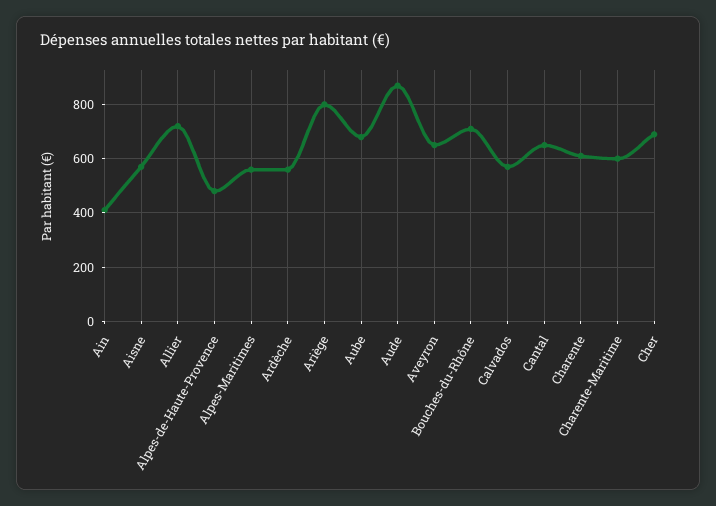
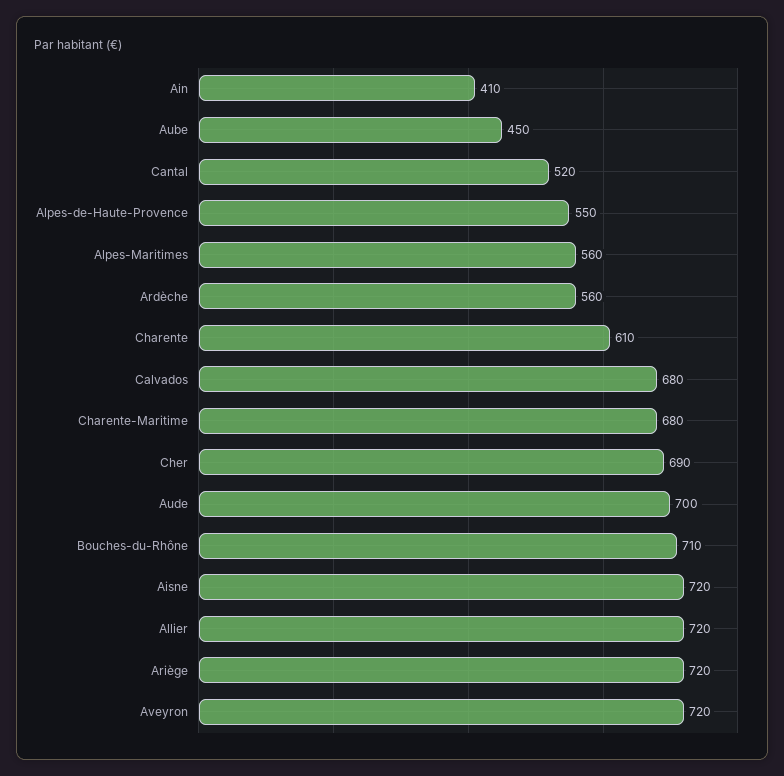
  {
    "Ain": 410,
-   "Aisne": 575,
+   "Aisne": 720,
    "Allier": 720,
-   "Alpes-de-Haute-Provence": 475,
+   "Alpes-de-Haute-Provence": 550,
    "Alpes-Maritimes": 560,
    "Ardèche": 560,
-   "Ariège": 800,
+   "Ariège": 720,
-   "Aube": 675,
+   "Aube": 450,
-   "Aude": 875,
+   "Aude": 700,
-   "Aveyron": 650,
+   "Aveyron": 720,
    "Bouches-du-Rhône": 710,
-   "Calvados": 575,
+   "Calvados": 680,
-   "Cantal": 650,
+   "Cantal": 520,
    "Charente": 610,
-   "Charente-Maritime": 600,
+   "Charente-Maritime": 680,
    "Cher": 690
  }

